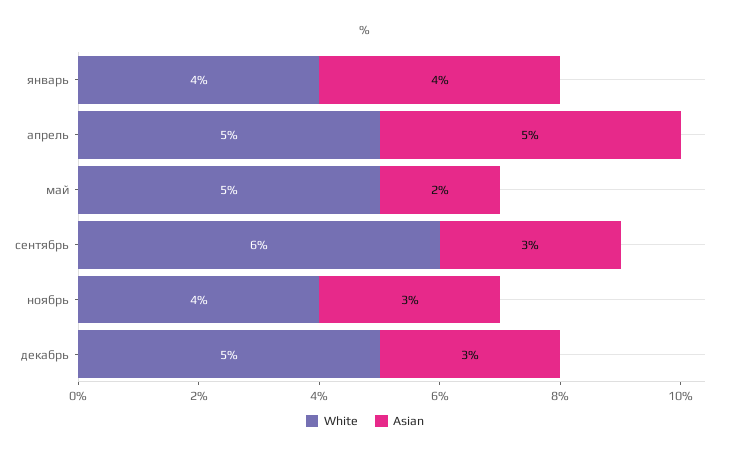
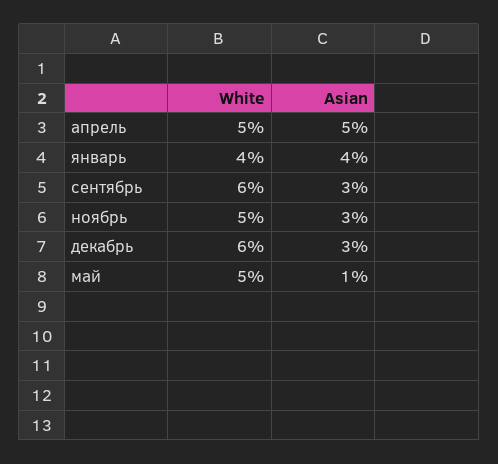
  {
    "White": {
      "январь": 4,
      "апрель": 5,
      "май": 5,
      "сентябрь": 6,
-     "ноябрь": 4,
+     "ноябрь": 5,
-     "декабрь": 5
+     "декабрь": 6
    },
    "Asian": {
      "январь": 4,
      "апрель": 5,
-     "май": 2,
+     "май": 1,
      "сентябрь": 3,
      "ноябрь": 3,
      "декабрь": 3
    }
  }

